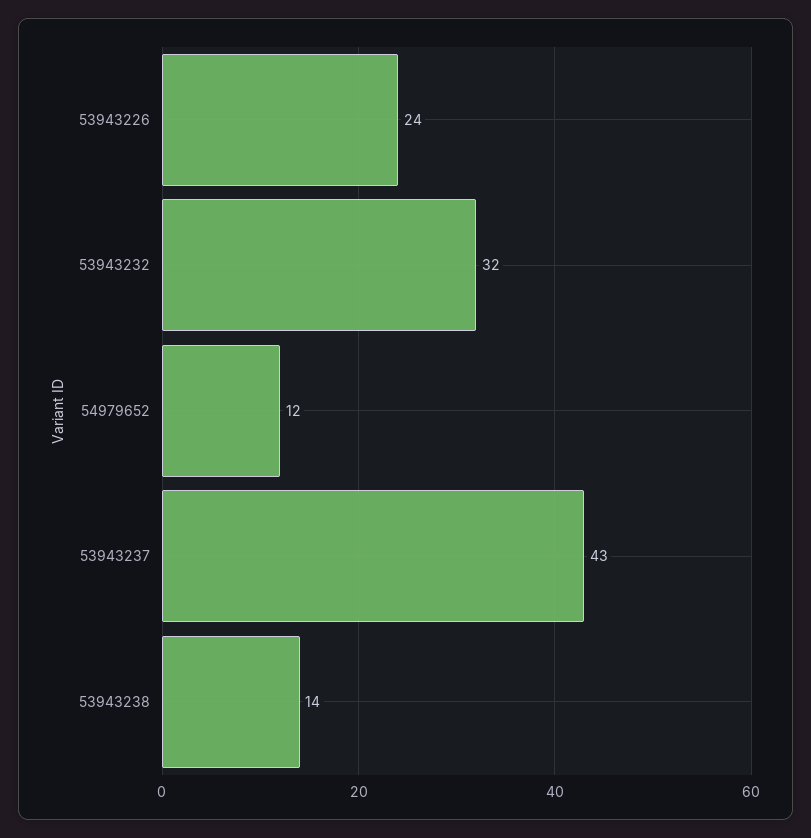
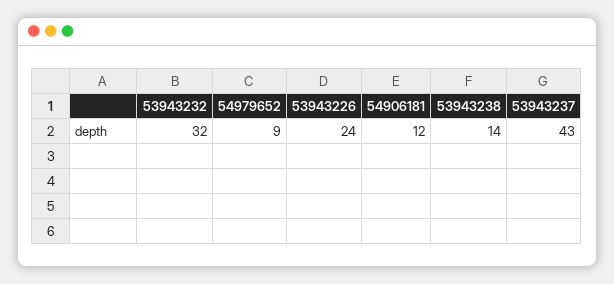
  {
    "53943226": 24,
    "53943232": 32,
-   "54979652": 12,
+   "54979652": 9,
    "53943237": 43,
-   "53943238": 14
+   "53943238": 14,
+   "54906181": 12
  }

